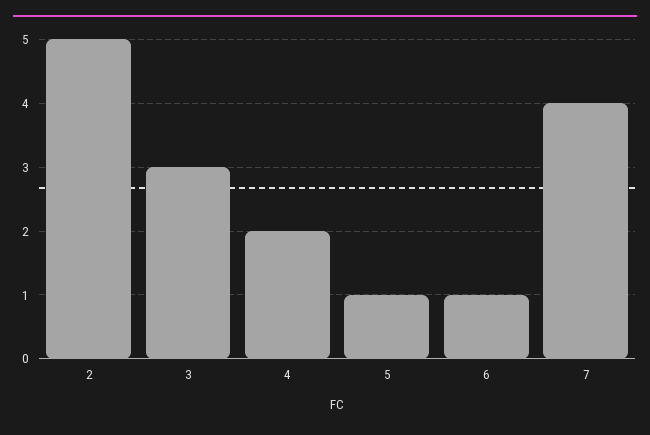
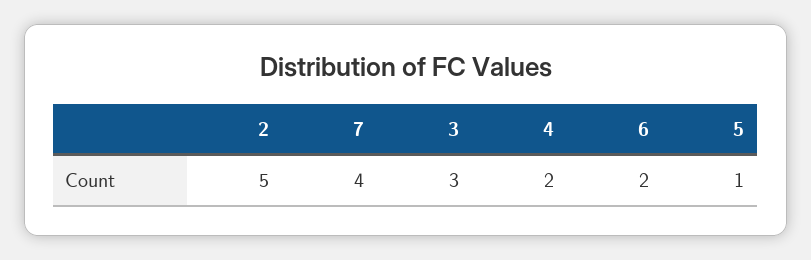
  {
    "2": 5,
    "3": 3,
    "4": 2,
    "5": 1,
-   "6": 1,
+   "6": 2,
    "7": 4
  }

